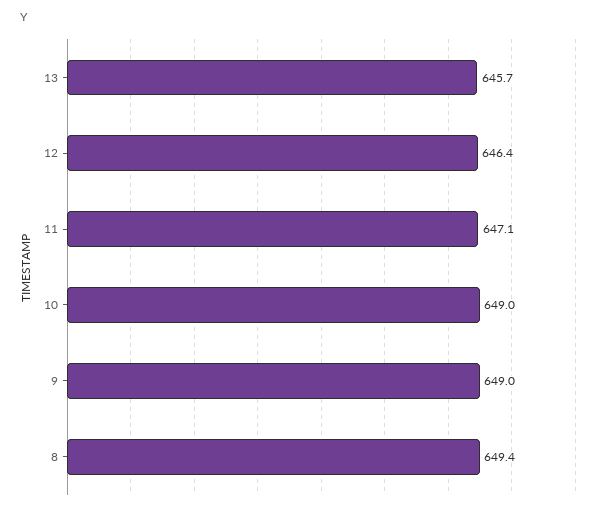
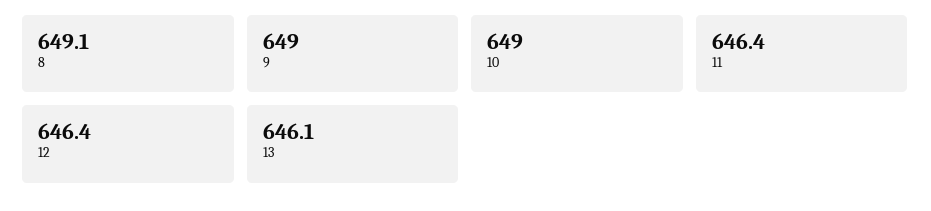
  {
-   "13": 645.7,
+   "13": 646.1,
    "12": 646.4,
-   "11": 647.1,
+   "11": 646.4,
    "10": 649,
    "9": 649,
-   "8": 649.4
+   "8": 649.1
  }

